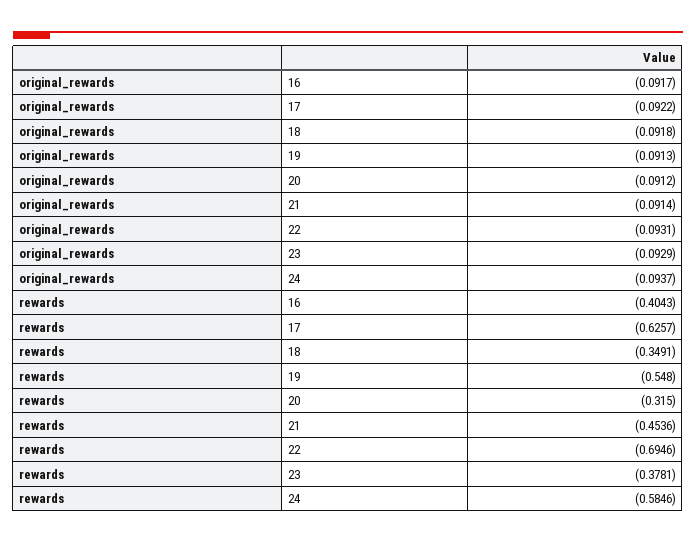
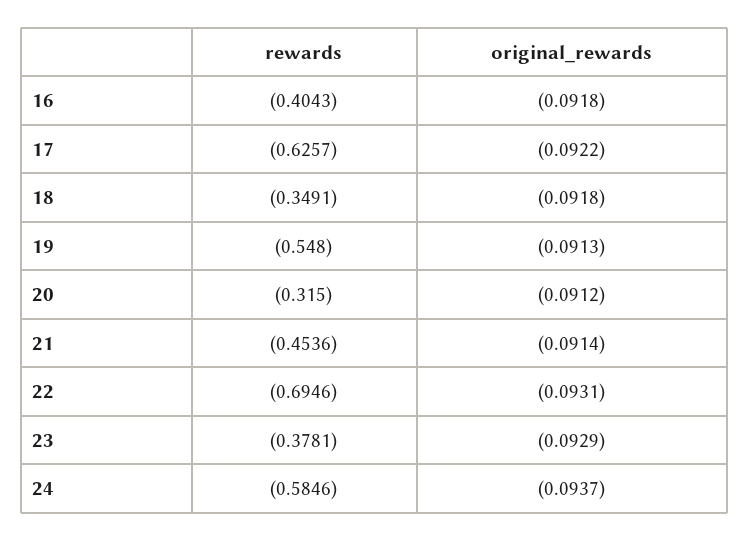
  {
    "original_rewards": {
-     "16": -0.0917,
+     "16": -0.0918,
      "17": -0.0922,
      "18": -0.0918,
      "19": -0.0913,
      "20": -0.0912,
      "21": -0.0914,
      "22": -0.0931,
      "23": -0.0929,
      "24": -0.0937
    },
    "rewards": {
      "16": -0.4043,
      "17": -0.6257,
      "18": -0.3491,
      "19": -0.548,
      "20": -0.315,
      "21": -0.4536,
      "22": -0.6946,
      "23": -0.3781,
      "24": -0.5846
    }
  }

